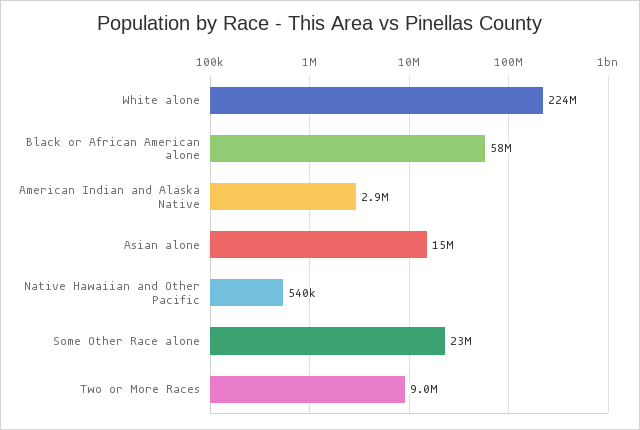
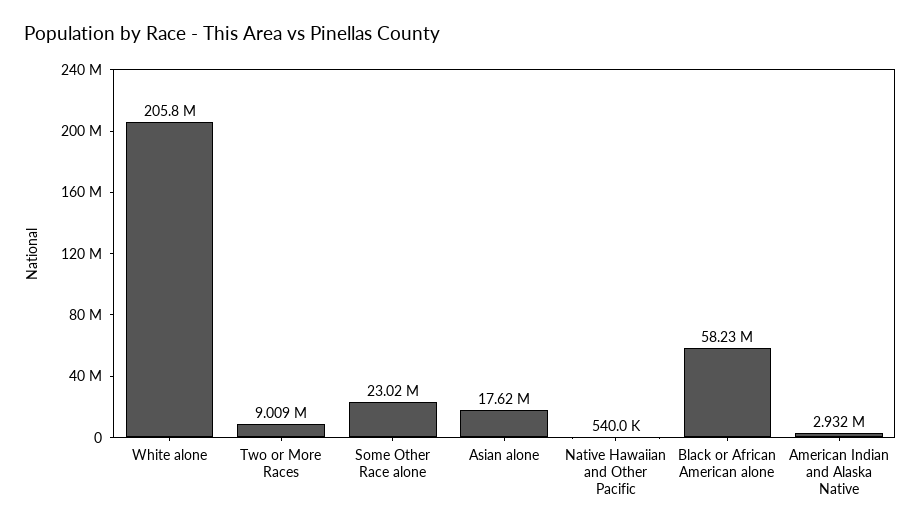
  {
-   "White alone": 224000000,
+   "White alone": 205800000,
    "Black or African American alone": 58230000,
    "American Indian and Alaska Native": 2932000,
-   "Asian alone": 15000000,
+   "Asian alone": 17620000,
    "Native Hawaiian and Other Pacific": 540000,
    "Some Other Race alone": 23020000,
    "Two or More Races": 9009000
  }

